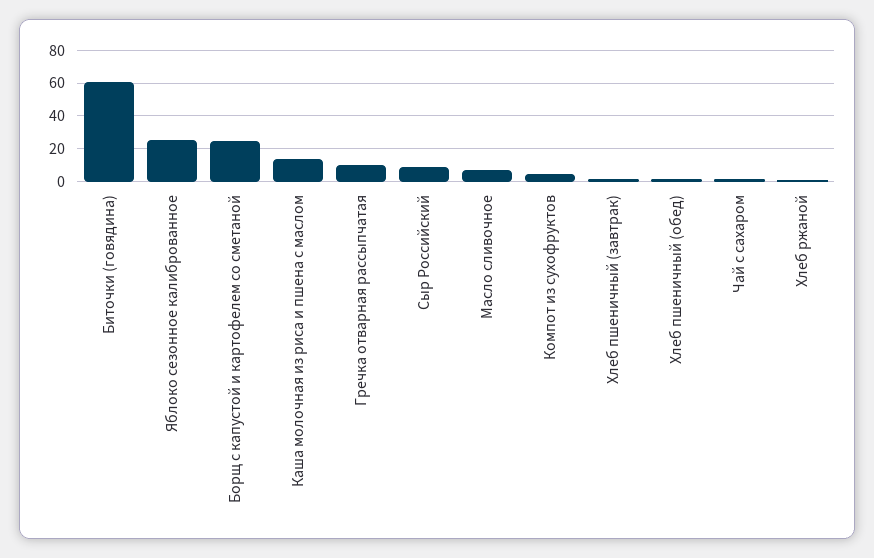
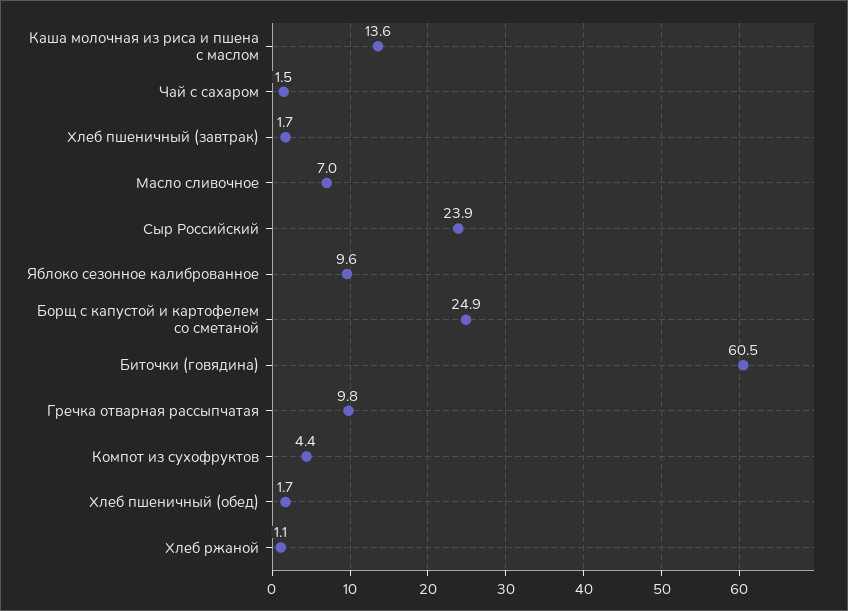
  {
    "Биточки (говядина)": 60.5,
-   "Яблоко сезонное калиброванное": 25,
+   "Яблоко сезонное калиброванное": 9.6,
    "Борщ с капустой и картофелем со сметаной": 24.9,
    "Каша молочная из риса и пшена с маслом": 13.6,
    "Гречка отварная рассыпчатая": 9.8,
-   "Сыр Российский": 10,
+   "Сыр Российский": 23.9,
    "Масло сливочное": 7,
    "Компот из сухофруктов": 4.4,
    "Хлеб пшеничный (завтрак)": 1.7,
    "Хлеб пшеничный (обед)": 1.7,
    "Чай с сахаром": 1.5,
    "Хлеб ржаной": 1.1
  }

